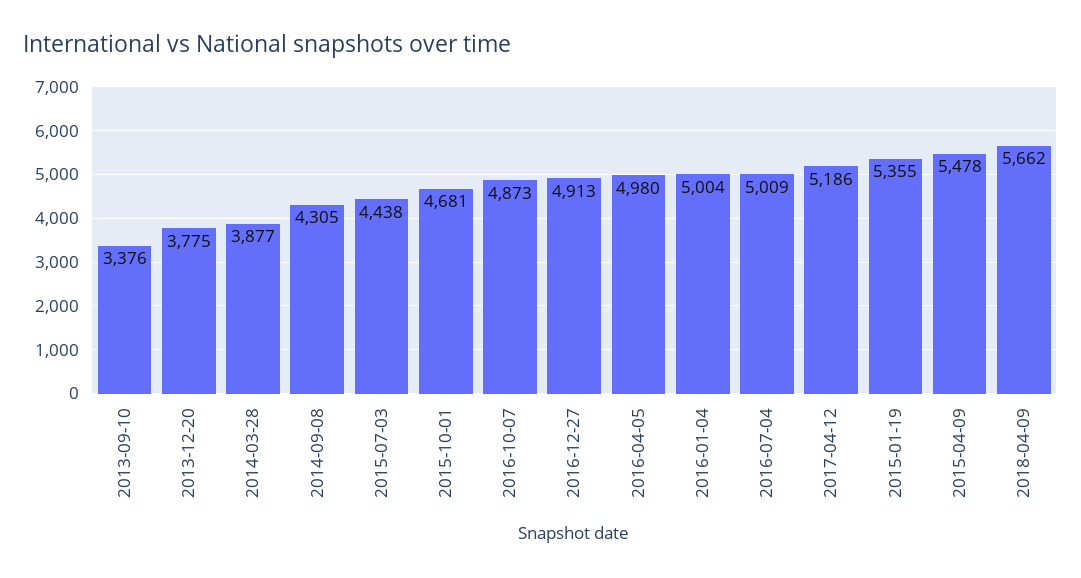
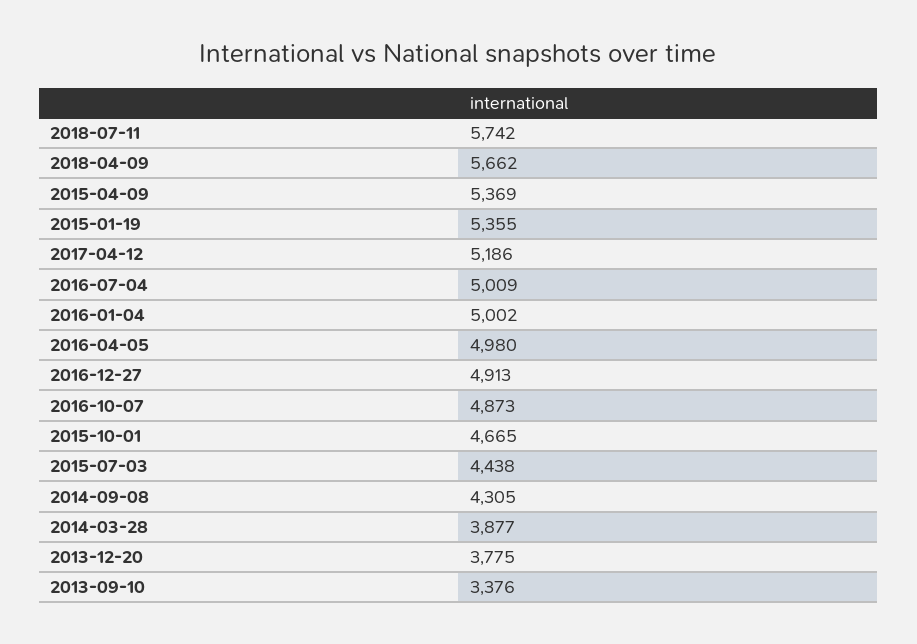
  {
    "2013-09-10": 3376,
    "2013-12-20": 3775,
    "2014-03-28": 3877,
    "2014-09-08": 4305,
    "2015-07-03": 4438,
-   "2015-10-01": 4681,
+   "2015-10-01": 4665,
    "2016-10-07": 4873,
    "2016-12-27": 4913,
    "2016-04-05": 4980,
-   "2016-01-04": 5004,
+   "2016-01-04": 5002,
    "2016-07-04": 5009,
    "2017-04-12": 5186,
    "2015-01-19": 5355,
-   "2015-04-09": 5478,
+   "2015-04-09": 5369,
-   "2018-04-09": 5662
+   "2018-04-09": 5662,
+   "2018-07-11": 5742
  }

